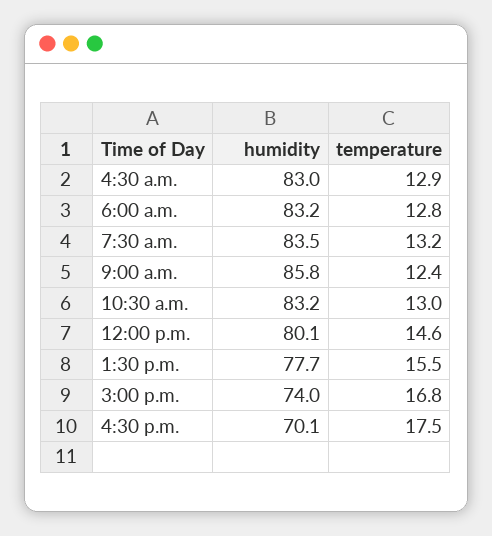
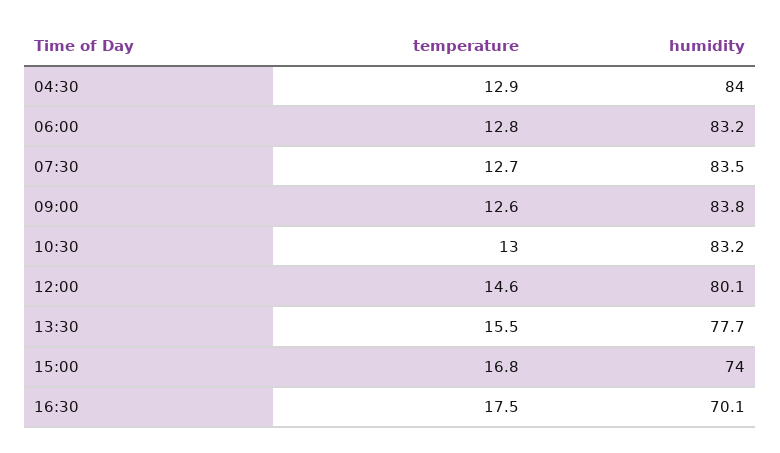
  {
    "humidity": {
-     "4:30 a.m.": 83,
+     "4:30 a.m.": 84,
      "6:00 a.m.": 83.2,
      "7:30 a.m.": 83.5,
-     "9:00 a.m.": 85.8,
+     "9:00 a.m.": 83.8,
      "10:30 a.m.": 83.2,
      "12:00 p.m.": 80.1,
      "1:30 p.m.": 77.7,
      "3:00 p.m.": 74,
      "4:30 p.m.": 70.1
    },
    "temperature": {
      "4:30 a.m.": 12.9,
      "6:00 a.m.": 12.8,
-     "7:30 a.m.": 13.2,
+     "7:30 a.m.": 12.7,
-     "9:00 a.m.": 12.4,
+     "9:00 a.m.": 12.6,
      "10:30 a.m.": 13,
      "12:00 p.m.": 14.6,
      "1:30 p.m.": 15.5,
      "3:00 p.m.": 16.8,
      "4:30 p.m.": 17.5
    }
  }

